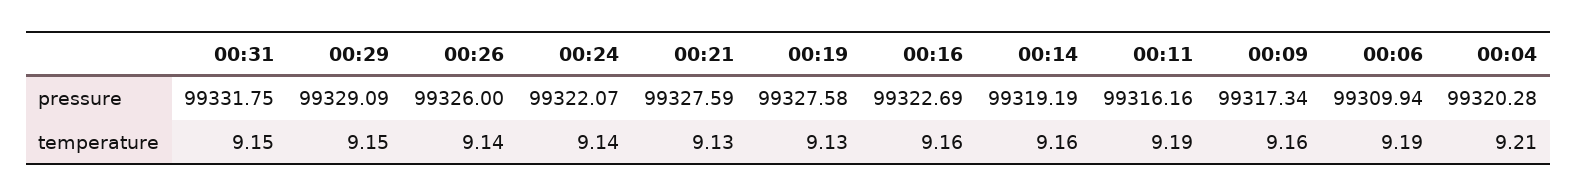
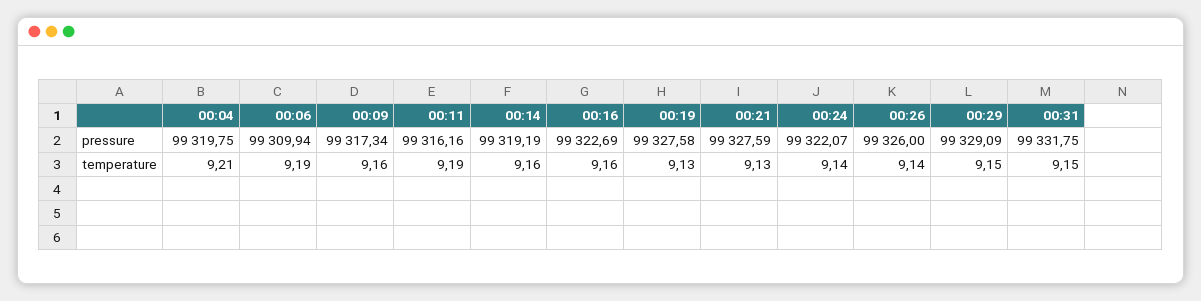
  {
    "00:31": {
      "pressure": 99331.75,
      "temperature": 9.15
    },
    "00:29": {
      "pressure": 99329.09,
      "temperature": 9.15
    },
    "00:26": {
      "pressure": 99326,
      "temperature": 9.14
    },
    "00:24": {
      "pressure": 99322.07,
      "temperature": 9.14
    },
    "00:21": {
      "pressure": 99327.59,
      "temperature": 9.13
    },
    "00:19": {
      "pressure": 99327.58,
      "temperature": 9.13
    },
    "00:16": {
      "pressure": 99322.69,
      "temperature": 9.16
    },
    "00:14": {
      "pressure": 99319.19,
      "temperature": 9.16
    },
    "00:11": {
      "pressure": 99316.16,
      "temperature": 9.19
    },
    "00:09": {
      "pressure": 99317.34,
      "temperature": 9.16
    },
    "00:06": {
      "pressure": 99309.94,
      "temperature": 9.19
    },
    "00:04": {
-     "pressure": 99320.28,
+     "pressure": 99319.75,
      "temperature": 9.21
    }
  }

